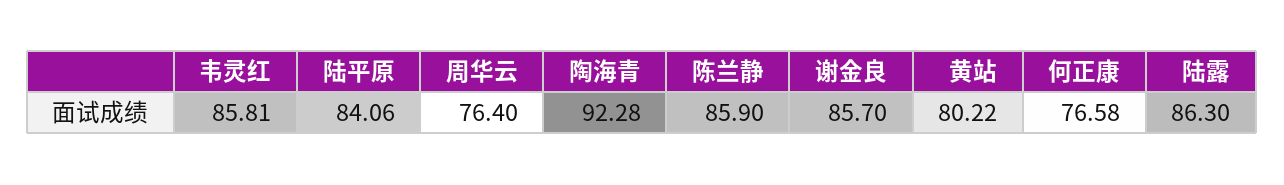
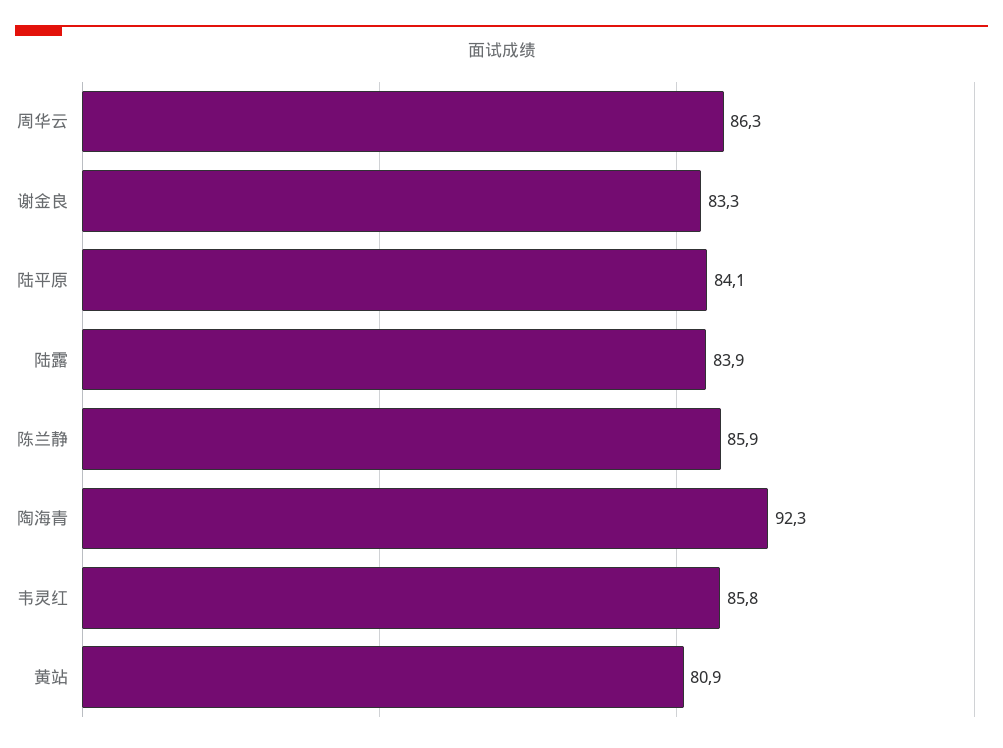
  {
    "韦灵红": 85.81,
    "陆平原": 84.06,
-   "周华云": 76.4,
+   "周华云": 86.3,
    "陶海青": 92.28,
    "陈兰静": 85.9,
-   "谢金良": 85.7,
+   "谢金良": 83.3,
-   "黄站": 80.22,
+   "黄站": 80.9,
-   "何正康": 76.58,
-   "陆露": 86.3
+   "陆露": 83.9
  }

